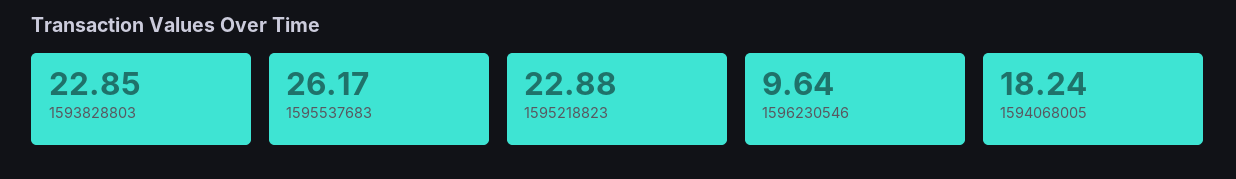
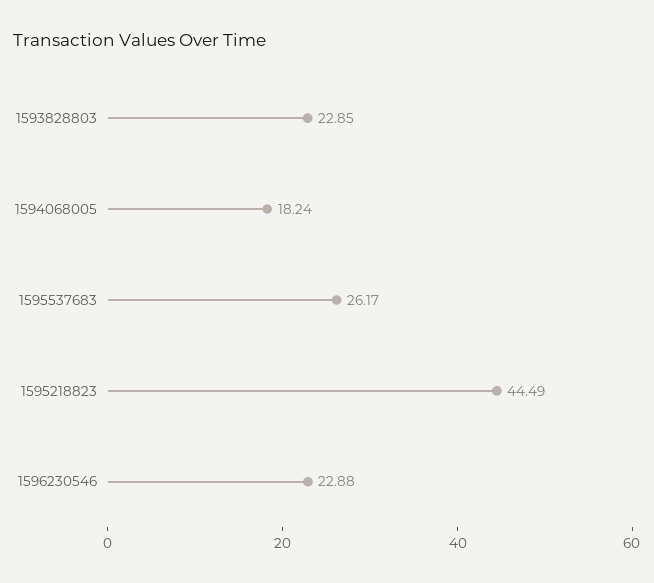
  {
    "1593828803": 22.85,
    "1595537683": 26.17,
-   "1595218823": 22.88,
+   "1595218823": 44.49,
-   "1596230546": 9.64,
+   "1596230546": 22.88,
    "1594068005": 18.24
  }

